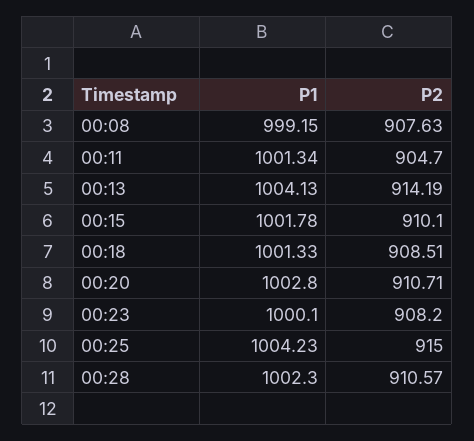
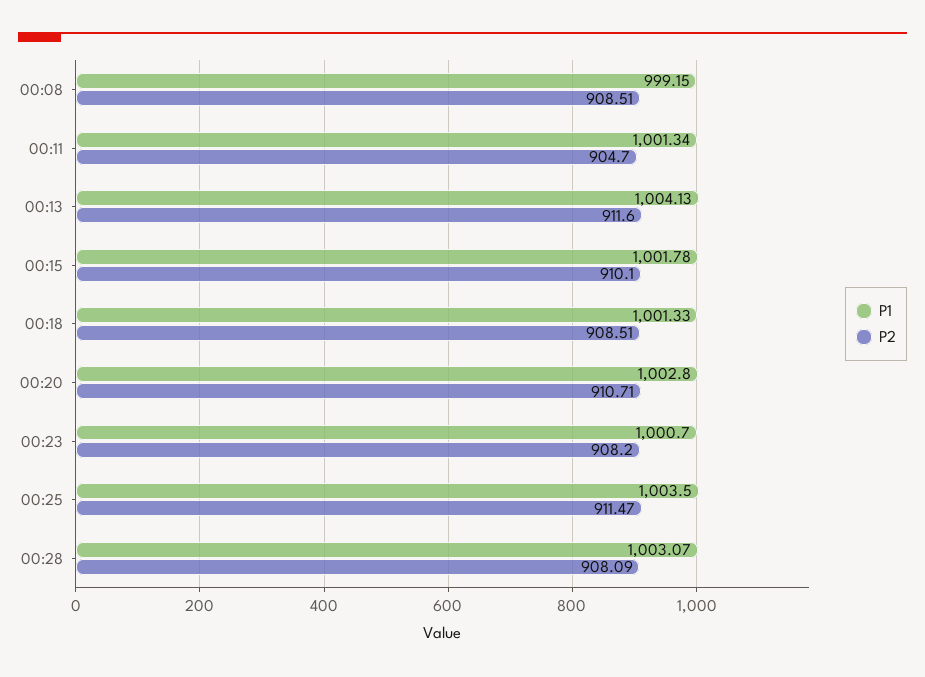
  {
    "P1": {
      "00:08": 999.15,
      "00:11": 1001.34,
      "00:13": 1004.13,
      "00:15": 1001.78,
      "00:18": 1001.33,
      "00:20": 1002.8,
-     "00:23": 1000.1,
+     "00:23": 1000.7,
-     "00:25": 1004.23,
+     "00:25": 1003.5,
-     "00:28": 1002.3
+     "00:28": 1003.07
    },
    "P2": {
-     "00:08": 907.63,
+     "00:08": 908.51,
      "00:11": 904.7,
-     "00:13": 914.19,
+     "00:13": 911.6,
      "00:15": 910.1,
      "00:18": 908.51,
      "00:20": 910.71,
      "00:23": 908.2,
-     "00:25": 915,
+     "00:25": 911.47,
-     "00:28": 910.57
+     "00:28": 908.09
    }
  }

